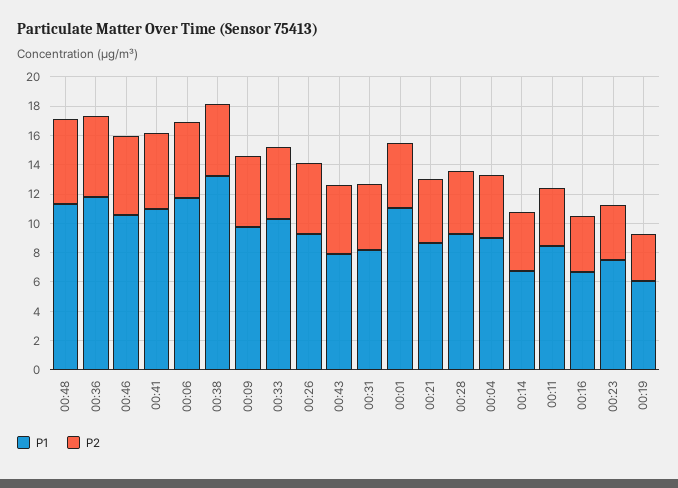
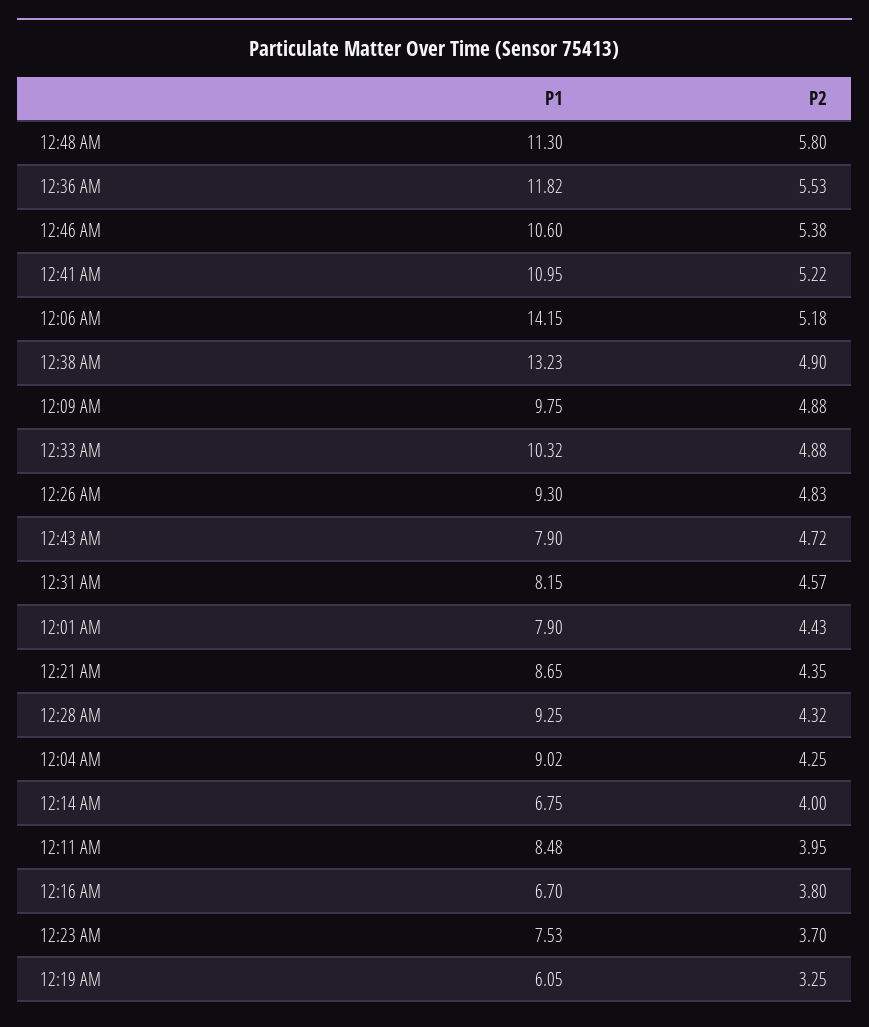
  {
    "P1": {
      "00:48": 11.3,
      "00:36": 11.82,
      "00:46": 10.6,
      "00:41": 10.95,
-     "00:06": 12,
+     "00:06": 14.15,
      "00:38": 13.23,
      "00:09": 9.75,
      "00:33": 10.32,
      "00:26": 9.3,
      "00:43": 7.9,
      "00:31": 8.15,
-     "00:01": 11,
+     "00:01": 7.9,
      "00:21": 8.65,
      "00:28": 9.25,
      "00:04": 9.02,
      "00:14": 6.75,
      "00:11": 8.48,
      "00:16": 6.7,
      "00:23": 7.53,
      "00:19": 6.05
    },
    "P2": {
      "00:48": 5.8,
      "00:36": 5.53,
      "00:46": 5.38,
      "00:41": 5.22,
      "00:06": 5.18,
      "00:38": 4.9,
      "00:09": 4.88,
      "00:33": 4.88,
      "00:26": 4.83,
      "00:43": 4.72,
      "00:31": 4.57,
      "00:01": 4.43,
      "00:21": 4.35,
      "00:28": 4.32,
      "00:04": 4.25,
      "00:14": 4,
      "00:11": 3.95,
      "00:16": 3.8,
      "00:23": 3.7,
      "00:19": 3.25
    }
  }

